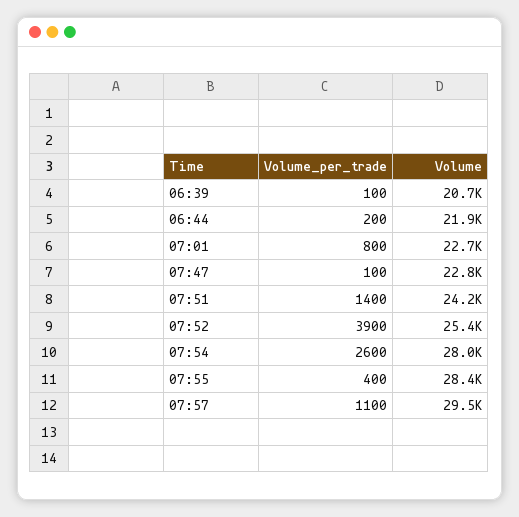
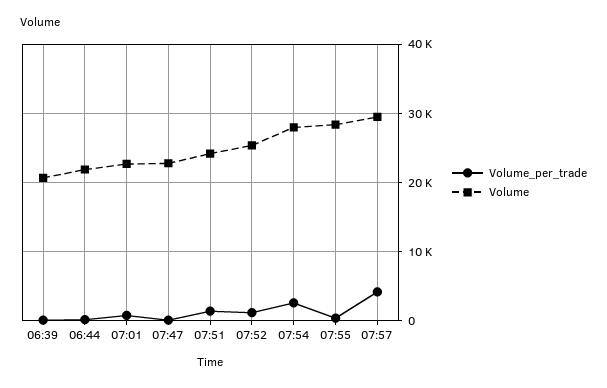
  {
    "Volume_per_trade": {
      "06:39": 100,
      "06:44": 200,
      "07:01": 800,
      "07:47": 100,
      "07:51": 1400,
-     "07:52": 3900,
+     "07:52": 1000,
      "07:54": 2600,
      "07:55": 400,
-     "07:57": 1100
+     "07:57": 4000
    },
    "Volume": {
      "06:39": 20700,
      "06:44": 21900,
      "07:01": 22700,
      "07:47": 22800,
      "07:51": 24200,
      "07:52": 25400,
      "07:54": 28000,
      "07:55": 28400,
      "07:57": 29500
    }
  }

